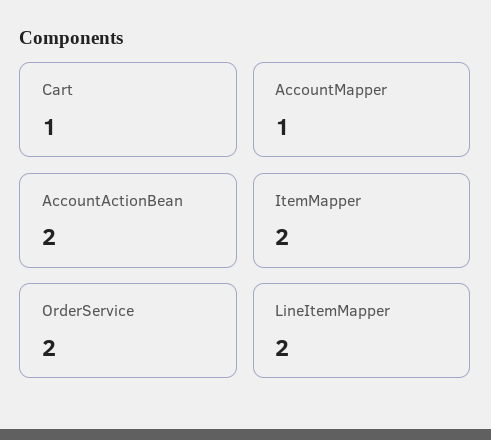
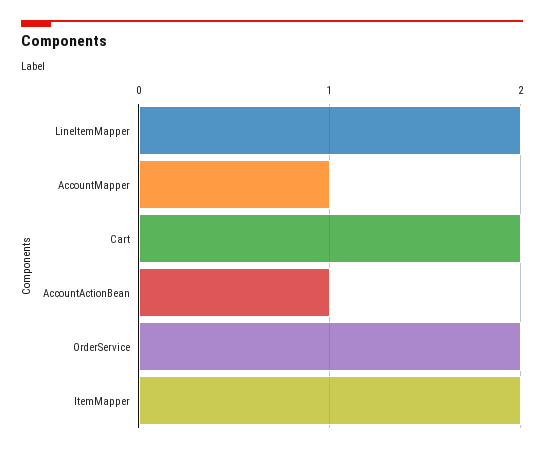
  {
-   "Cart": 1,
+   "Cart": 2,
    "AccountMapper": 1,
-   "AccountActionBean": 2,
+   "AccountActionBean": 1,
    "ItemMapper": 2,
    "OrderService": 2,
    "LineItemMapper": 2
  }

